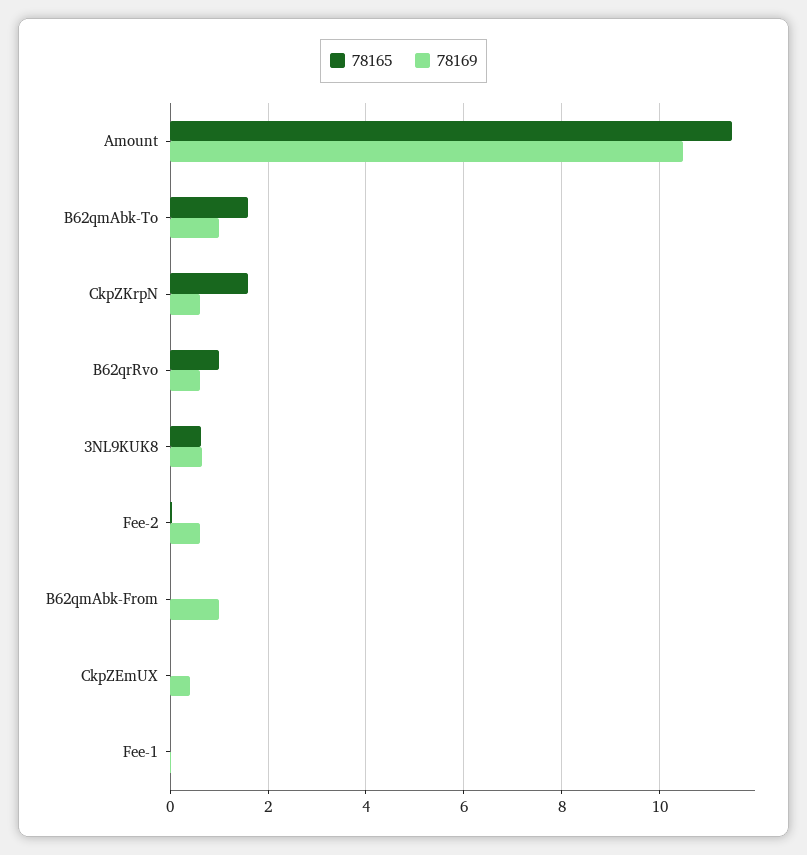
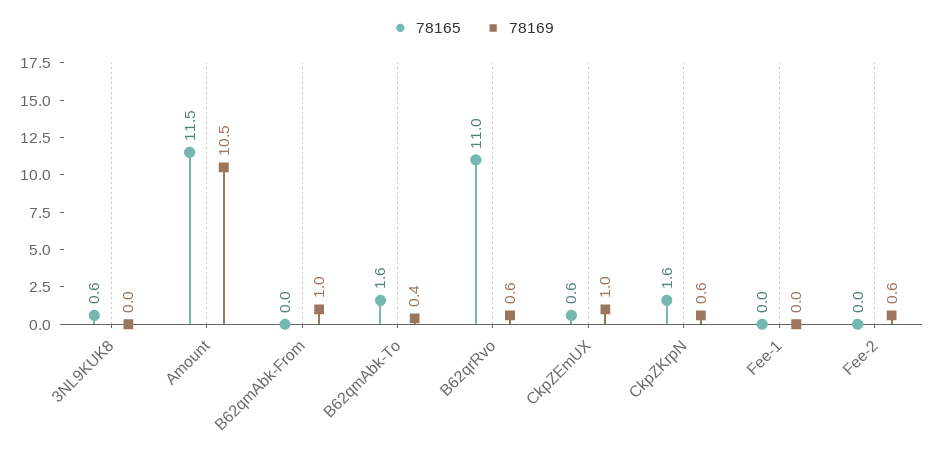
  {
    "78165": {
      "Amount": 11.5,
      "B62qmAbk-To": 1.6,
      "CkpZKrpN": 1.6,
-     "B62qrRvo": 1,
+     "B62qrRvo": 11,
      "3NL9KUK8": 0.6,
      "Fee-2": 0,
      "B62qmAbk-From": 0,
-     "CkpZEmUX": 0,
+     "CkpZEmUX": 0.6,
      "Fee-1": 0
    },
    "78169": {
      "Amount": 10.5,
-     "B62qmAbk-To": 1,
+     "B62qmAbk-To": 0.4,
      "CkpZKrpN": 0.6,
      "B62qrRvo": 0.6,
-     "3NL9KUK8": 0.6,
+     "3NL9KUK8": 0,
      "Fee-2": 0.6,
      "B62qmAbk-From": 1,
-     "CkpZEmUX": 0.4,
+     "CkpZEmUX": 1,
      "Fee-1": 0
    }
  }

